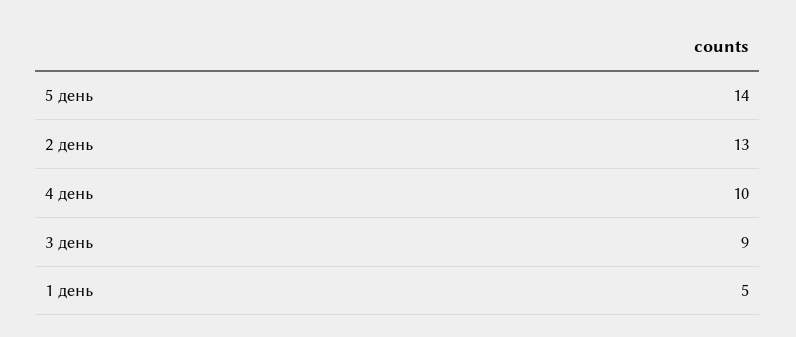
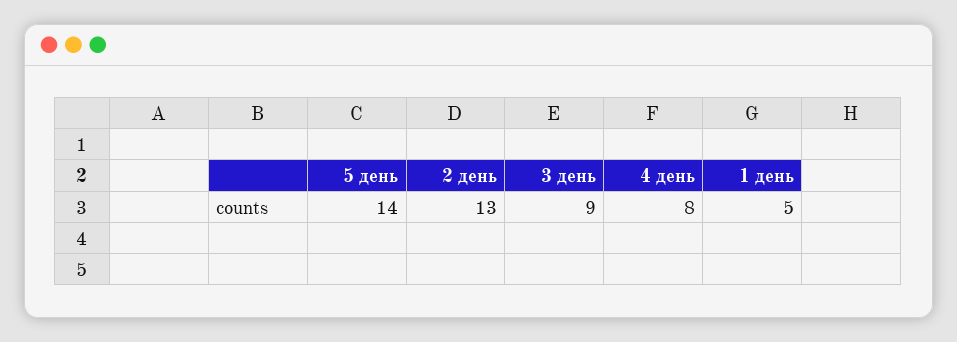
  {
    "5 день": 14,
    "2 день": 13,
-   "4 день": 10,
+   "4 день": 8,
    "3 день": 9,
    "1 день": 5
  }

